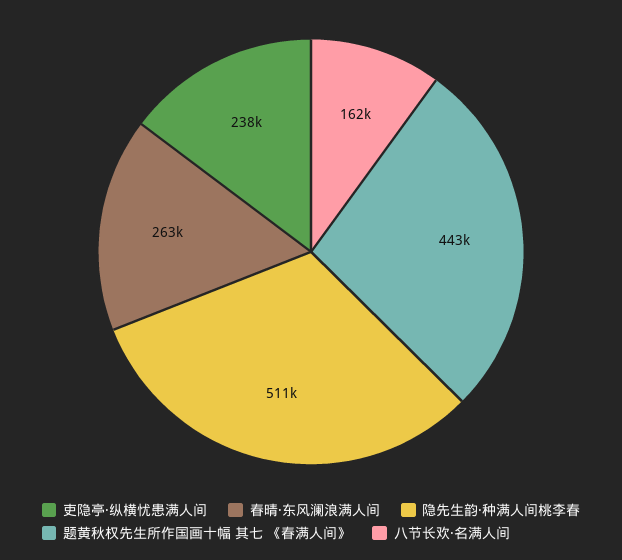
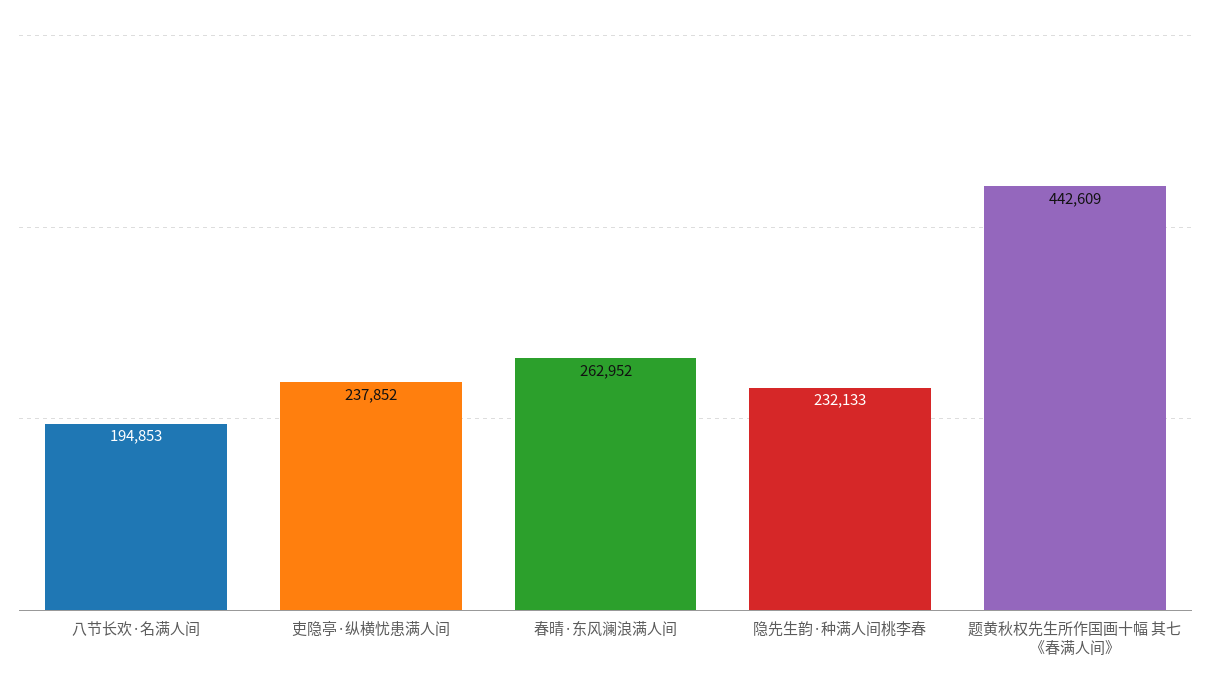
  {
    "吏隐亭·纵横忧患满人间": 237852,
    "春晴·东风澜浪满人间": 262952,
-   "隐先生韵·种满人间桃李春": 511000,
+   "隐先生韵·种满人间桃李春": 232133,
    "题黄秋权先生所作国画十幅 其七 《春满人间》": 442609,
-   "八节长欢·名满人间": 162000
+   "八节长欢·名满人间": 194853
  }

